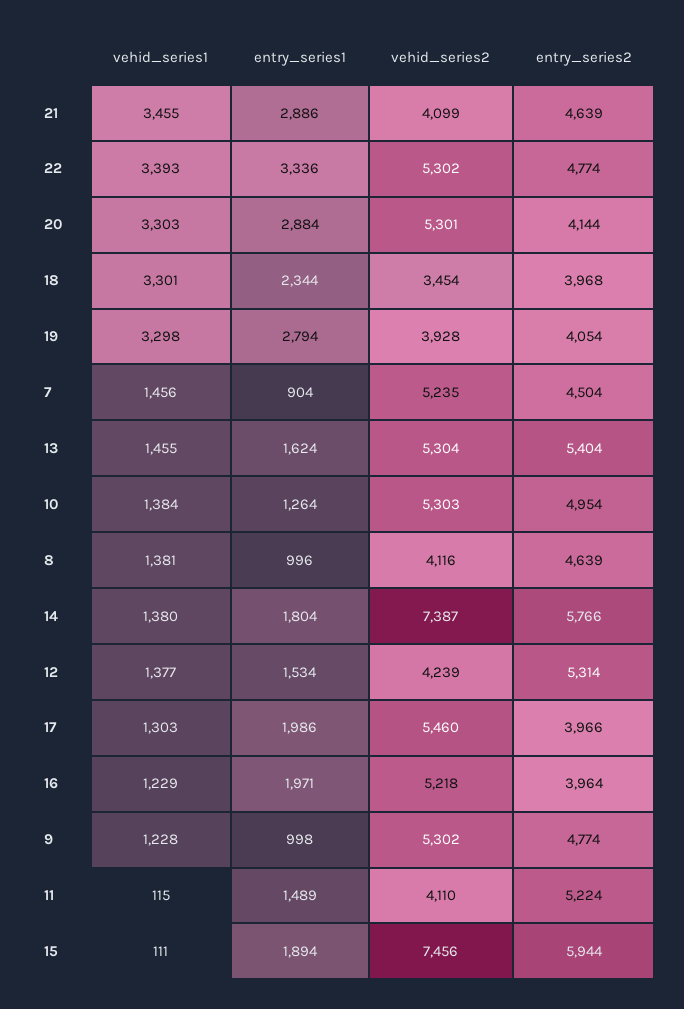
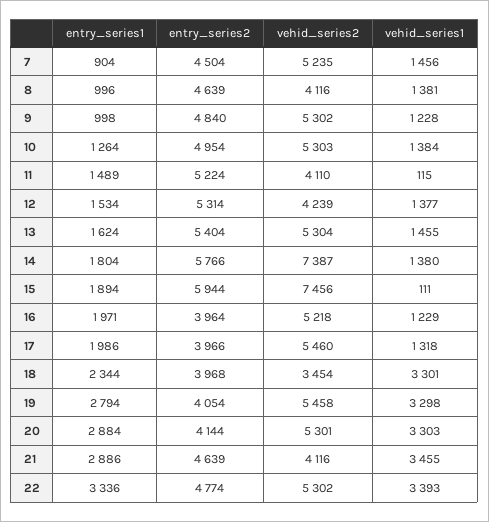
  {
    "vehid_series1": {
      "21": 3455,
      "22": 3393,
      "20": 3303,
      "18": 3301,
      "19": 3298,
      "7": 1456,
      "13": 1455,
      "10": 1384,
      "8": 1381,
      "14": 1380,
      "12": 1377,
-     "17": 1303,
+     "17": 1318,
      "16": 1229,
      "9": 1228,
      "11": 115,
      "15": 111
    },
    "entry_series1": {
      "21": 2886,
      "22": 3336,
      "20": 2884,
      "18": 2344,
      "19": 2794,
      "7": 904,
      "13": 1624,
      "10": 1264,
      "8": 996,
      "14": 1804,
      "12": 1534,
      "17": 1986,
      "16": 1971,
      "9": 998,
      "11": 1489,
      "15": 1894
    },
    "vehid_series2": {
-     "21": 4099,
+     "21": 4116,
      "22": 5302,
      "20": 5301,
      "18": 3454,
-     "19": 3928,
+     "19": 5458,
      "7": 5235,
      "13": 5304,
      "10": 5303,
      "8": 4116,
      "14": 7387,
      "12": 4239,
      "17": 5460,
      "16": 5218,
      "9": 5302,
      "11": 4110,
      "15": 7456
    },
    "entry_series2": {
      "21": 4639,
      "22": 4774,
      "20": 4144,
      "18": 3968,
      "19": 4054,
      "7": 4504,
      "13": 5404,
      "10": 4954,
      "8": 4639,
      "14": 5766,
      "12": 5314,
      "17": 3966,
      "16": 3964,
-     "9": 4774,
+     "9": 4840,
      "11": 5224,
      "15": 5944
    }
  }

